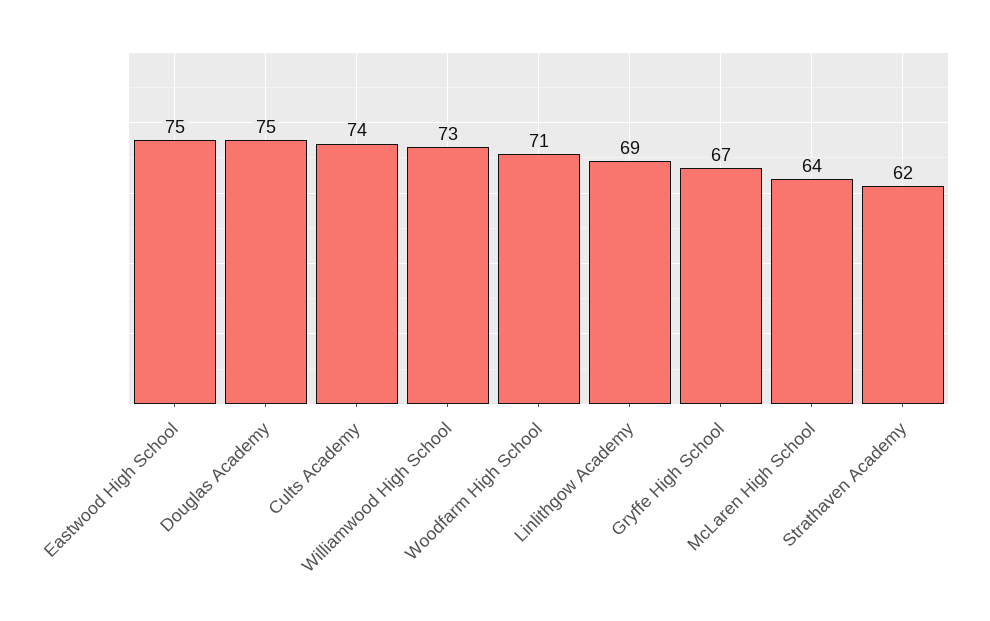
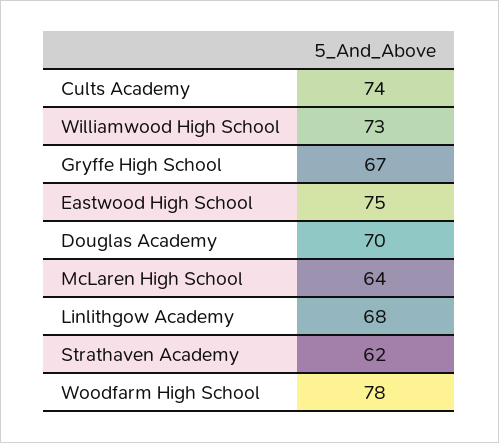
  {
    "Eastwood High School": 75,
-   "Douglas Academy": 75,
+   "Douglas Academy": 70,
    "Cults Academy": 74,
    "Williamwood High School": 73,
-   "Woodfarm High School": 71,
+   "Woodfarm High School": 78,
-   "Linlithgow Academy": 69,
+   "Linlithgow Academy": 68,
    "Gryffe High School": 67,
    "McLaren High School": 64,
    "Strathaven Academy": 62
  }

